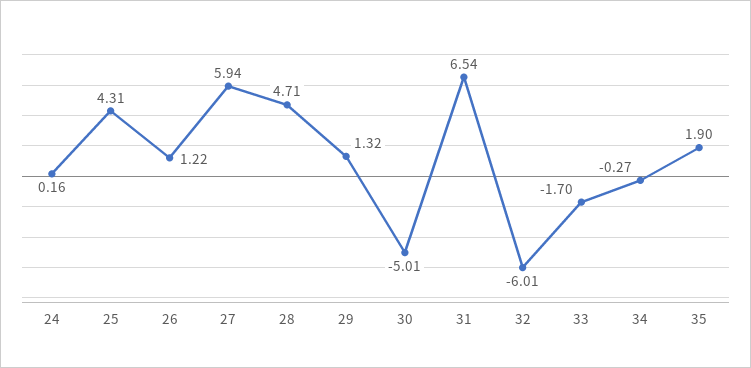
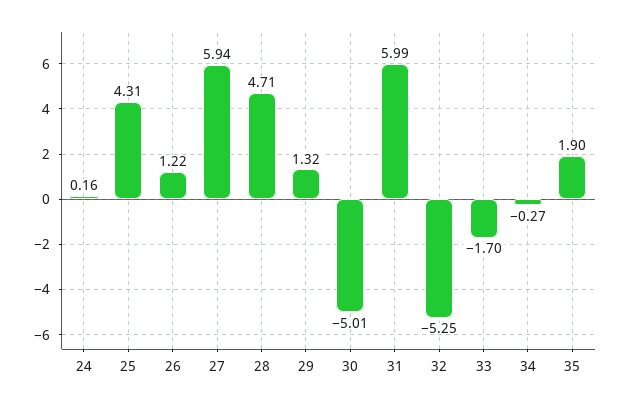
  {
    "24": 0.16,
    "25": 4.31,
    "26": 1.22,
    "27": 5.94,
    "28": 4.71,
    "29": 1.32,
    "30": -5.01,
-   "31": 6.54,
+   "31": 5.99,
-   "32": -6.01,
+   "32": -5.25,
    "33": -1.7,
    "34": -0.27,
    "35": 1.9
  }

